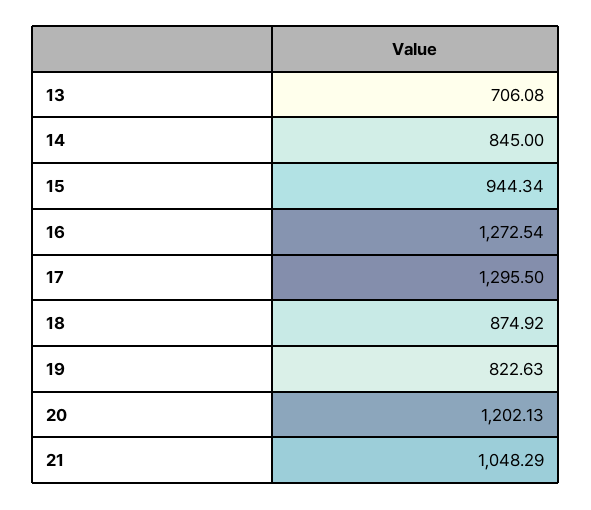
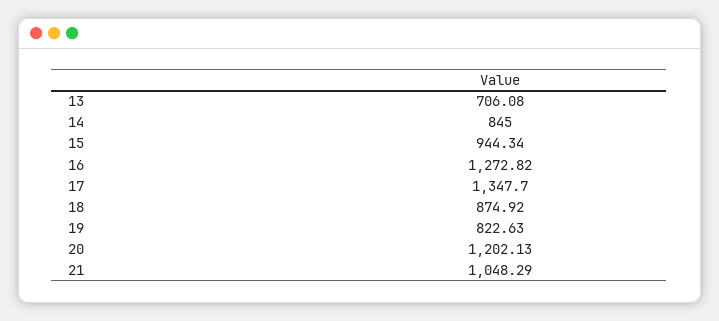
  {
    "13": 706.08,
    "14": 845,
    "15": 944.34,
-   "16": 1272.54,
+   "16": 1272.82,
-   "17": 1295.5,
+   "17": 1347.7,
    "18": 874.92,
    "19": 822.63,
    "20": 1202.13,
    "21": 1048.29
  }

